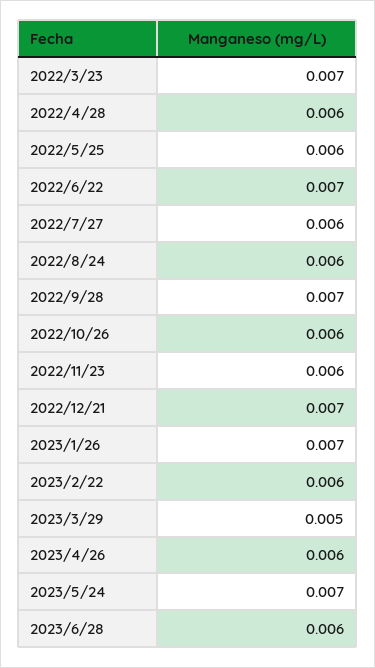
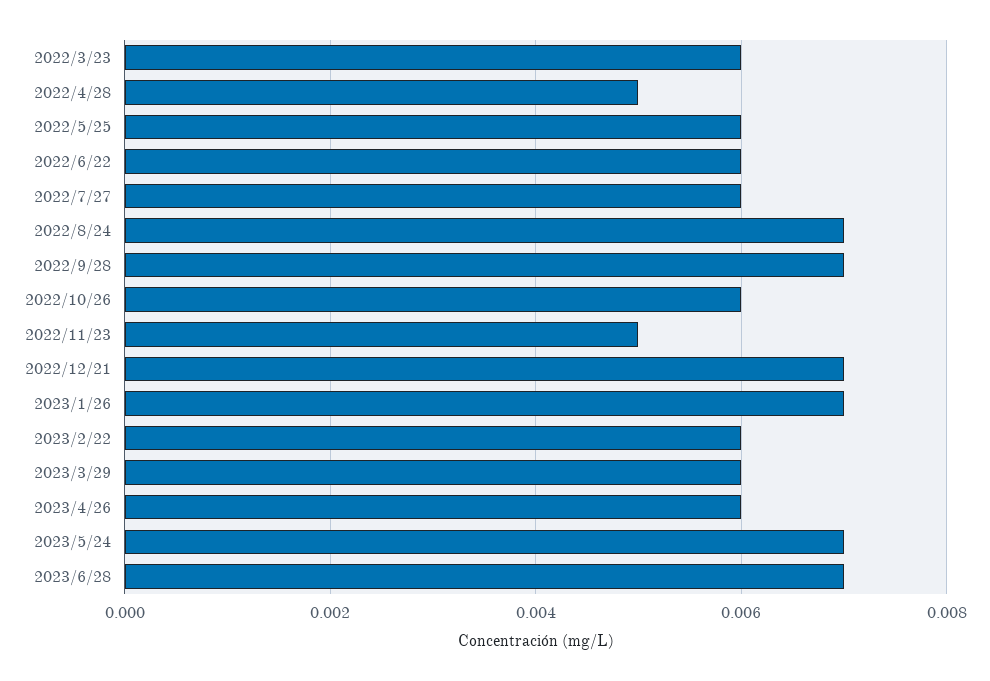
  {
-   "2022/3/23": 0.007,
+   "2022/3/23": 0.006,
-   "2022/4/28": 0.006,
+   "2022/4/28": 0.005,
    "2022/5/25": 0.006,
-   "2022/6/22": 0.007,
+   "2022/6/22": 0.006,
    "2022/7/27": 0.006,
-   "2022/8/24": 0.006,
+   "2022/8/24": 0.007,
    "2022/9/28": 0.007,
    "2022/10/26": 0.006,
-   "2022/11/23": 0.006,
+   "2022/11/23": 0.005,
    "2022/12/21": 0.007,
    "2023/1/26": 0.007,
    "2023/2/22": 0.006,
-   "2023/3/29": 0.005,
+   "2023/3/29": 0.006,
    "2023/4/26": 0.006,
    "2023/5/24": 0.007,
-   "2023/6/28": 0.006
+   "2023/6/28": 0.007
  }

